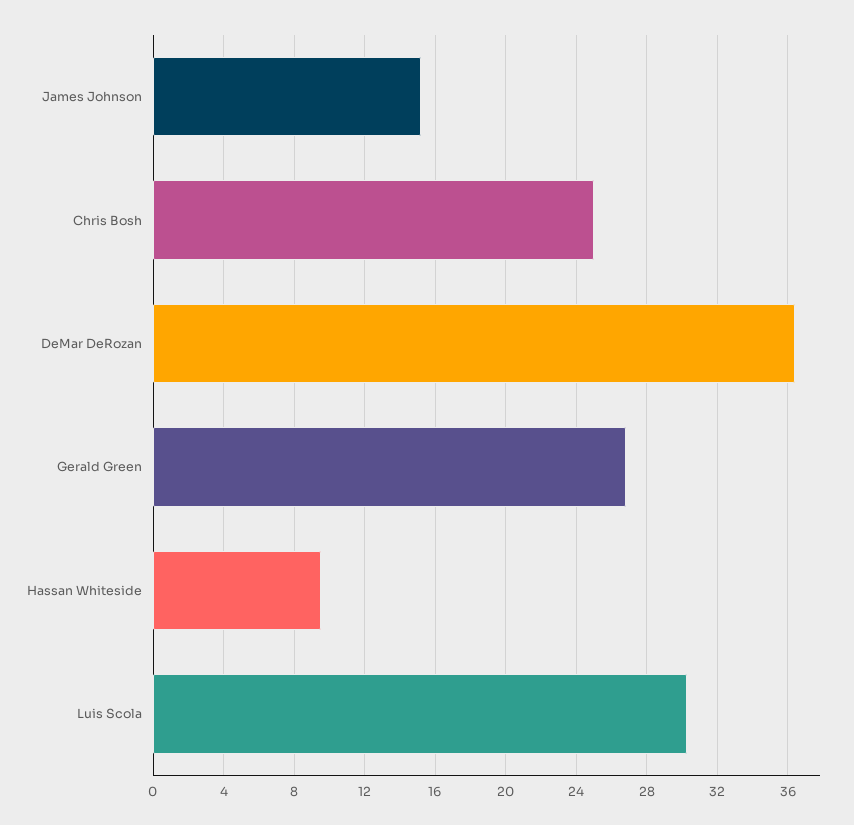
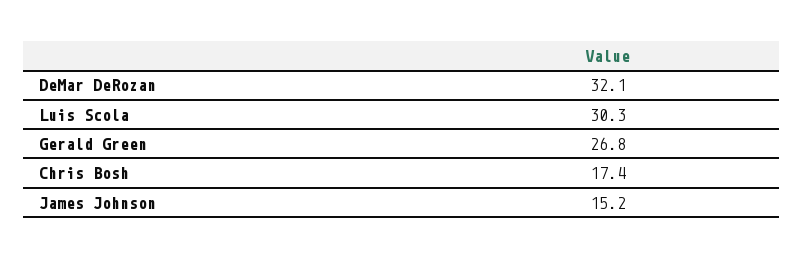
  {
    "James Johnson": 15.2,
-   "Chris Bosh": 25,
+   "Chris Bosh": 17.4,
-   "DeMar DeRozan": 36.5,
+   "DeMar DeRozan": 32.1,
    "Gerald Green": 26.8,
-   "Hassan Whiteside": 9.5,
    "Luis Scola": 30.3
  }

